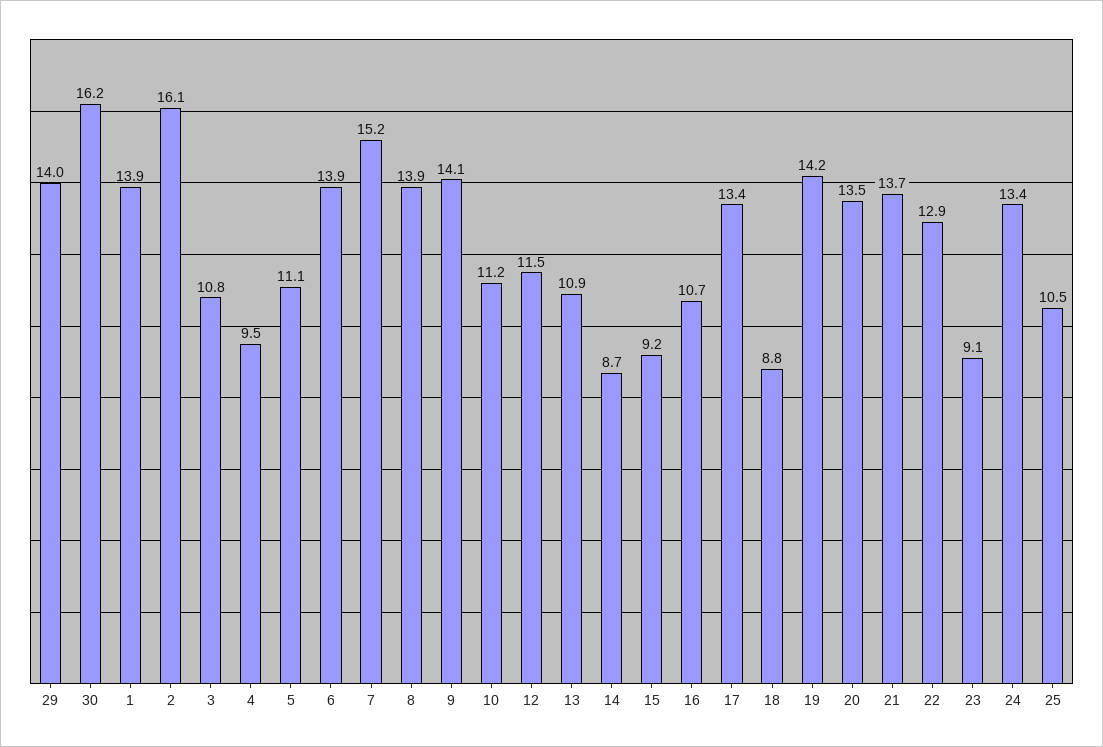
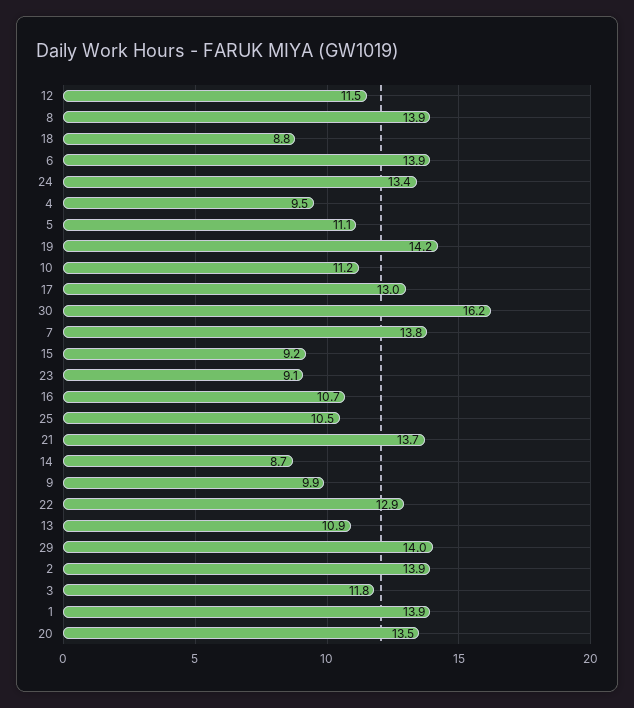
  {
    "29": 14,
    "30": 16.2,
    "1": 13.9,
-   "2": 16.1,
+   "2": 13.9,
-   "3": 10.8,
+   "3": 11.8,
    "4": 9.5,
    "5": 11.1,
    "6": 13.9,
-   "7": 15.2,
+   "7": 13.8,
    "8": 13.9,
-   "9": 14.1,
+   "9": 9.9,
    "10": 11.2,
    "12": 11.5,
    "13": 10.9,
    "14": 8.7,
    "15": 9.2,
    "16": 10.7,
-   "17": 13.4,
+   "17": 13,
    "18": 8.8,
    "19": 14.2,
    "20": 13.5,
    "21": 13.7,
    "22": 12.9,
    "23": 9.1,
    "24": 13.4,
    "25": 10.5
  }

